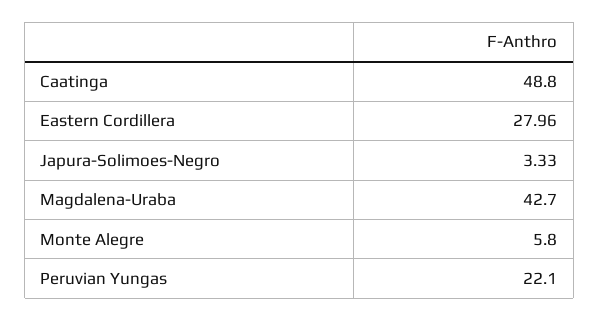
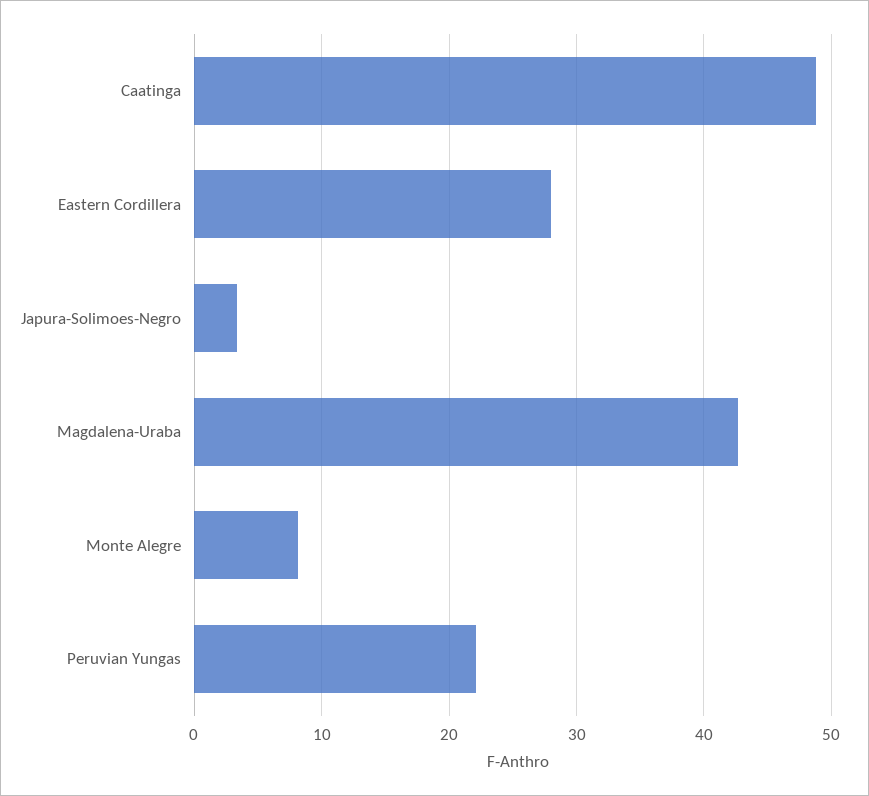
  {
    "Caatinga": 48.8,
    "Eastern Cordillera": 27.96,
    "Japura-Solimoes-Negro": 3.33,
    "Magdalena-Uraba": 42.7,
-   "Monte Alegre": 5.8,
+   "Monte Alegre": 8,
    "Peruvian Yungas": 22.1
  }

